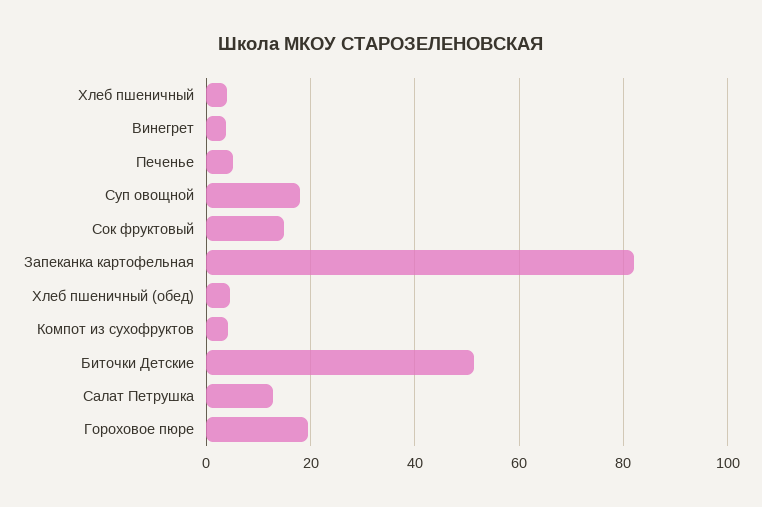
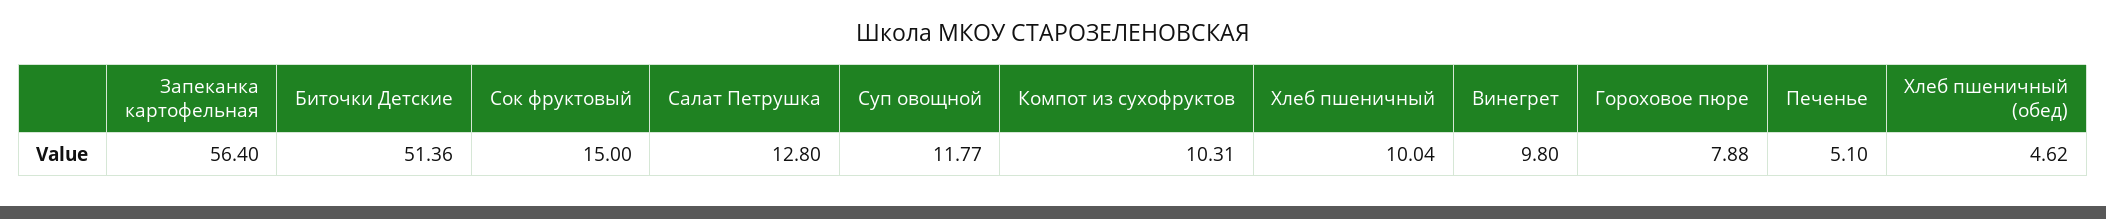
  {
-   "Хлеб пшеничный": 4,
+   "Хлеб пшеничный": 10.04,
-   "Винегрет": 4,
+   "Винегрет": 9.8,
    "Печенье": 5.1,
-   "Суп овощной": 18,
+   "Суп овощной": 11.77,
    "Сок фруктовый": 15,
-   "Запеканка картофельная": 82,
+   "Запеканка картофельная": 56.4,
    "Хлеб пшеничный (обед)": 4.62,
-   "Компот из сухофруктов": 4,
+   "Компот из сухофруктов": 10.31,
    "Биточки Детские": 51.36,
    "Салат Петрушка": 12.8,
-   "Гороховое пюре": 20
+   "Гороховое пюре": 7.88
  }

